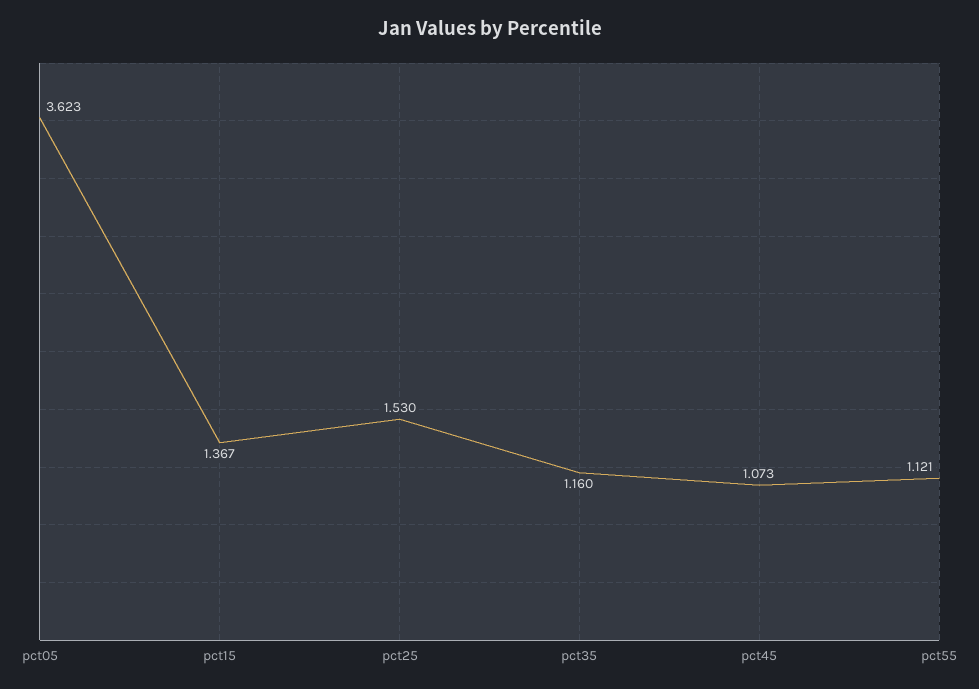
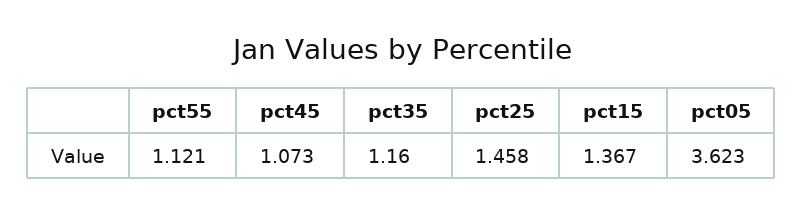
  {
    "pct05": 3.623,
    "pct15": 1.367,
-   "pct25": 1.53,
+   "pct25": 1.458,
    "pct35": 1.16,
    "pct45": 1.073,
    "pct55": 1.121
  }

